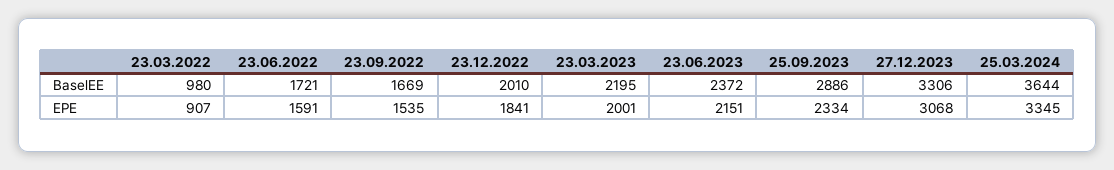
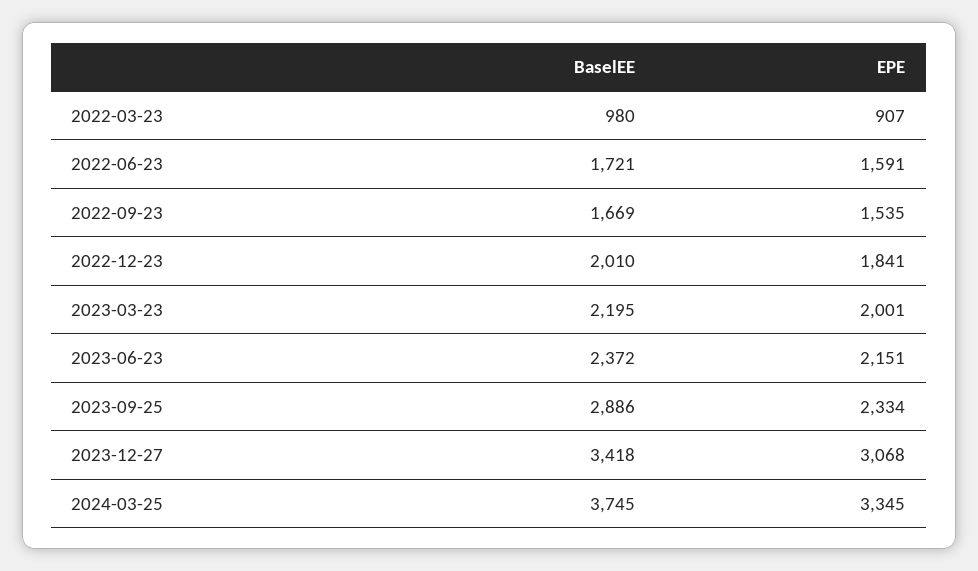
  {
    "23.03.2022": {
      "BaselEE": 980,
      "EPE": 907
    },
    "23.06.2022": {
      "BaselEE": 1721,
      "EPE": 1591
    },
    "23.09.2022": {
      "BaselEE": 1669,
      "EPE": 1535
    },
    "23.12.2022": {
      "BaselEE": 2010,
      "EPE": 1841
    },
    "23.03.2023": {
      "BaselEE": 2195,
      "EPE": 2001
    },
    "23.06.2023": {
      "BaselEE": 2372,
      "EPE": 2151
    },
    "25.09.2023": {
      "BaselEE": 2886,
      "EPE": 2334
    },
    "27.12.2023": {
-     "BaselEE": 3306,
+     "BaselEE": 3418,
      "EPE": 3068
    },
    "25.03.2024": {
-     "BaselEE": 3644,
+     "BaselEE": 3745,
      "EPE": 3345
    }
  }

